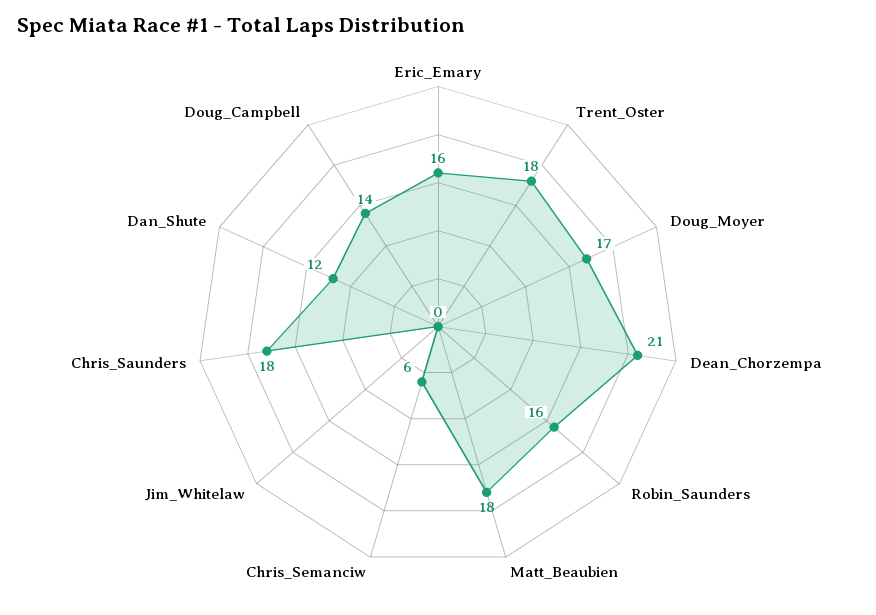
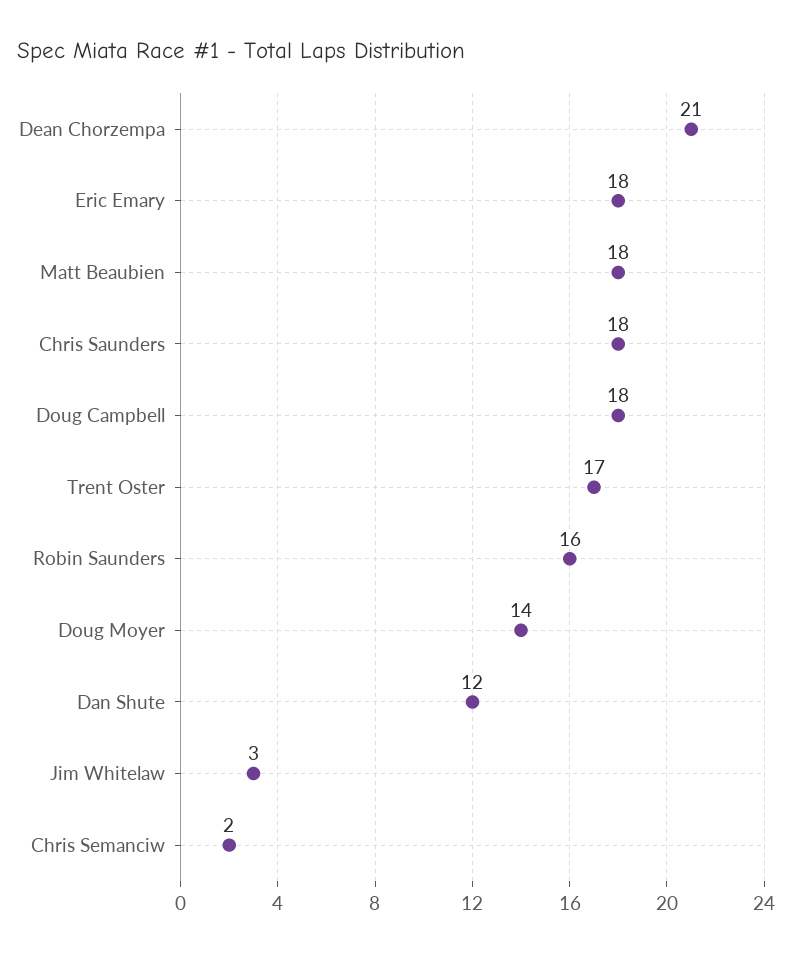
  {
-   "Eric_Emary": 16,
+   "Eric_Emary": 18,
-   "Trent_Oster": 18,
+   "Trent_Oster": 17,
-   "Doug_Moyer": 17,
+   "Doug_Moyer": 14,
    "Dean_Chorzempa": 21,
    "Robin_Saunders": 16,
    "Matt_Beaubien": 18,
-   "Chris_Semanciw": 6,
+   "Chris_Semanciw": 2,
-   "Jim_Whitelaw": 0,
+   "Jim_Whitelaw": 3,
    "Chris_Saunders": 18,
    "Dan_Shute": 12,
-   "Doug_Campbell": 14
+   "Doug_Campbell": 18
  }

